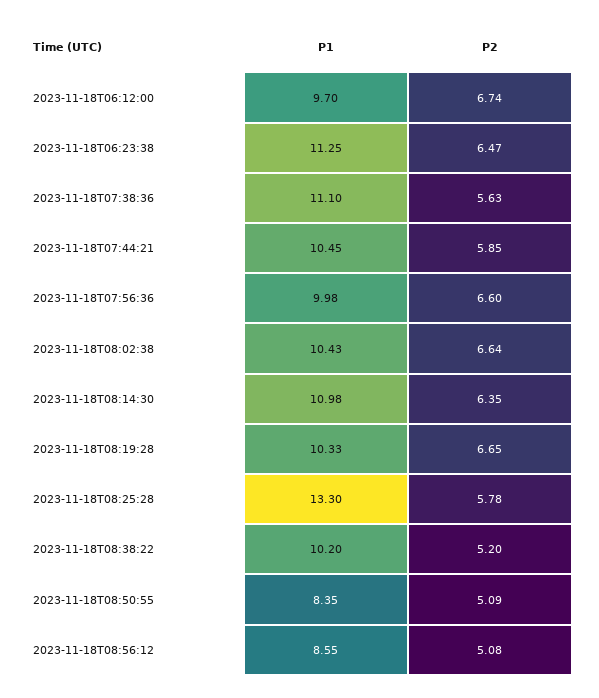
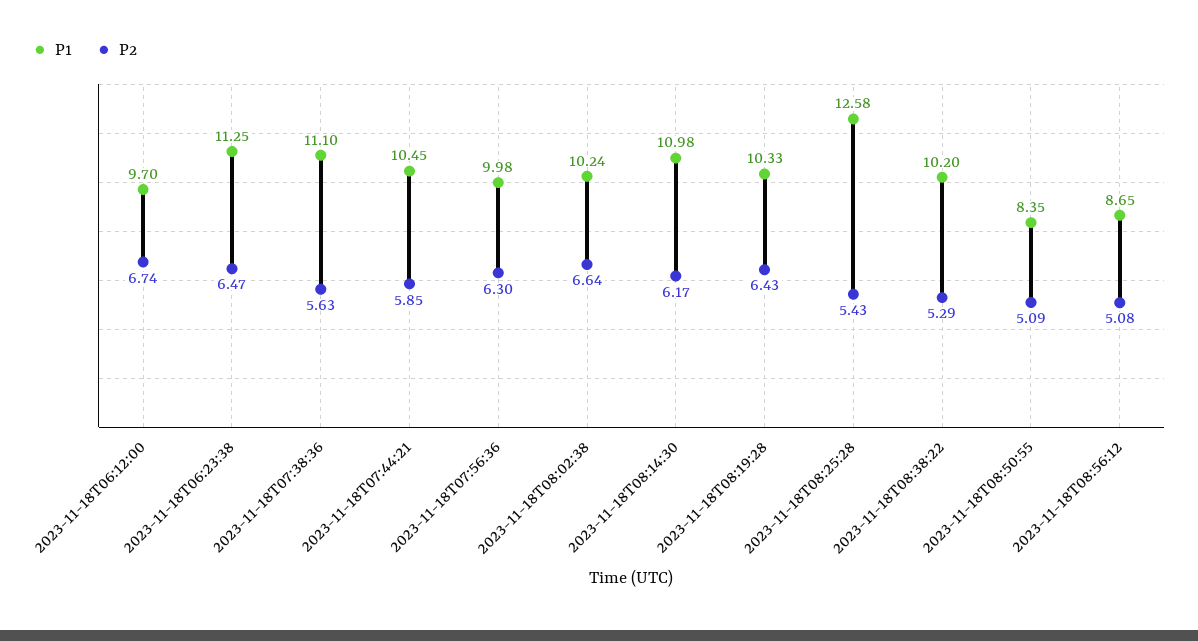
  {
    "P1": {
      "2023-11-18T06:12:00": 9.7,
      "2023-11-18T06:23:38": 11.25,
      "2023-11-18T07:38:36": 11.1,
      "2023-11-18T07:44:21": 10.45,
      "2023-11-18T07:56:36": 9.98,
-     "2023-11-18T08:02:38": 10.43,
+     "2023-11-18T08:02:38": 10.24,
      "2023-11-18T08:14:30": 10.98,
      "2023-11-18T08:19:28": 10.33,
-     "2023-11-18T08:25:28": 13.3,
+     "2023-11-18T08:25:28": 12.58,
      "2023-11-18T08:38:22": 10.2,
      "2023-11-18T08:50:55": 8.35,
-     "2023-11-18T08:56:12": 8.55
+     "2023-11-18T08:56:12": 8.65
    },
    "P2": {
      "2023-11-18T06:12:00": 6.74,
      "2023-11-18T06:23:38": 6.47,
      "2023-11-18T07:38:36": 5.63,
      "2023-11-18T07:44:21": 5.85,
-     "2023-11-18T07:56:36": 6.6,
+     "2023-11-18T07:56:36": 6.3,
      "2023-11-18T08:02:38": 6.64,
-     "2023-11-18T08:14:30": 6.35,
+     "2023-11-18T08:14:30": 6.17,
-     "2023-11-18T08:19:28": 6.65,
+     "2023-11-18T08:19:28": 6.43,
-     "2023-11-18T08:25:28": 5.78,
+     "2023-11-18T08:25:28": 5.43,
-     "2023-11-18T08:38:22": 5.2,
+     "2023-11-18T08:38:22": 5.29,
      "2023-11-18T08:50:55": 5.09,
      "2023-11-18T08:56:12": 5.08
    }
  }

